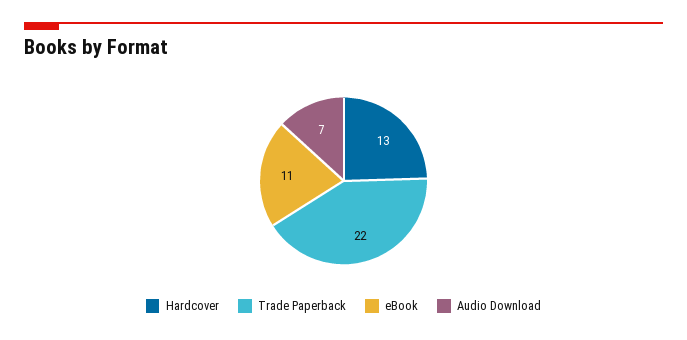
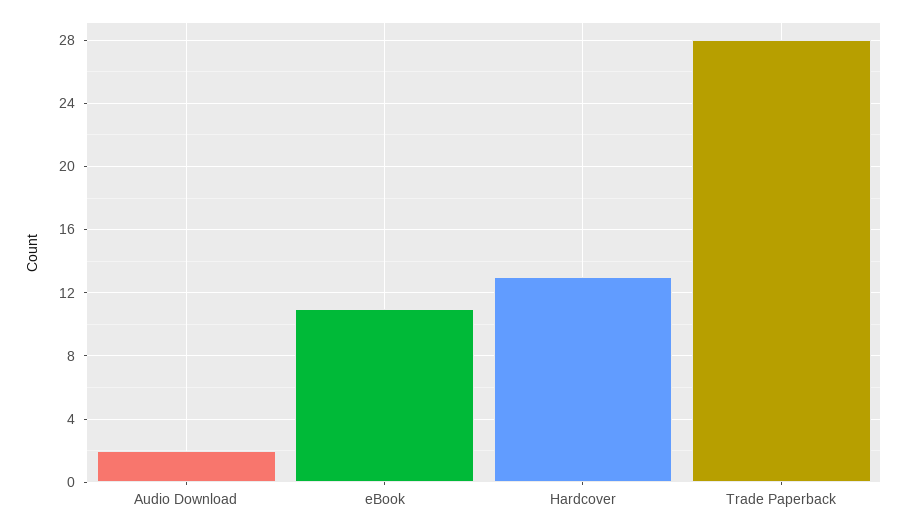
  {
    "Hardcover": 13,
-   "Trade Paperback": 22,
+   "Trade Paperback": 28,
    "eBook": 11,
-   "Audio Download": 7
+   "Audio Download": 2
  }

